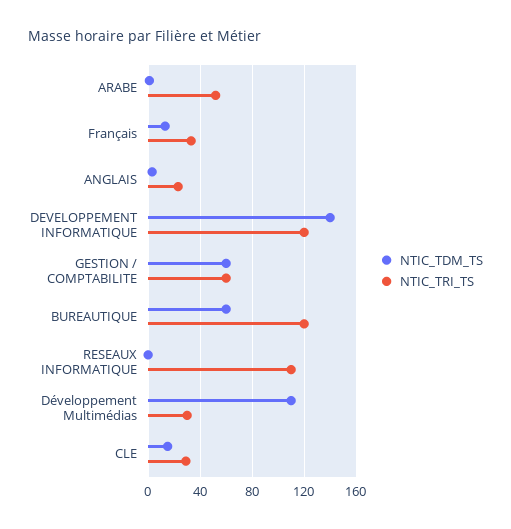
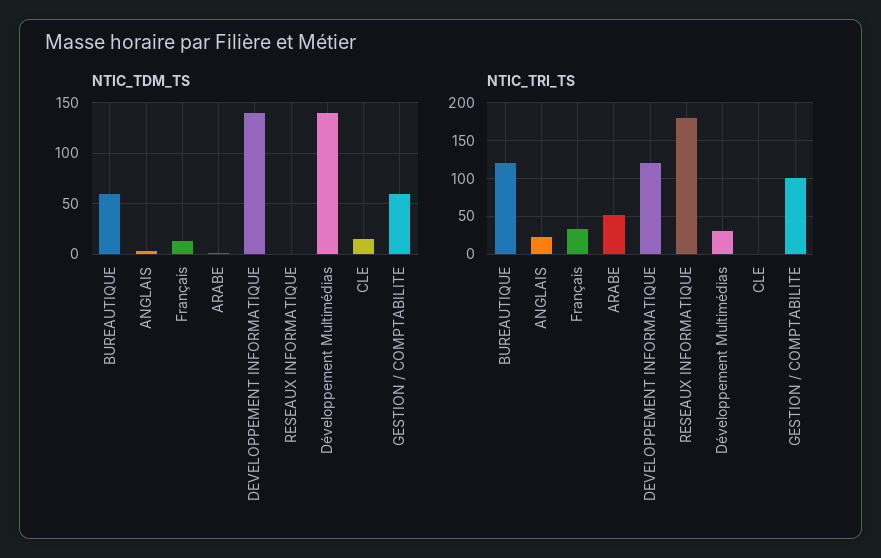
  {
    "NTIC_TDM_TS": {
      "ARABE": 0,
      "Français": 15,
      "ANGLAIS": 5,
      "DEVELOPPEMENT INFORMATIQUE": 140,
      "GESTION / COMPTABILITE": 60,
      "BUREAUTIQUE": 60,
      "RESEAUX INFORMATIQUE": 0,
-     "Développement Multimédias": 110,
+     "Développement Multimédias": 140,
      "CLE": 15
    },
    "NTIC_TRI_TS": {
      "ARABE": 50,
      "Français": 35,
      "ANGLAIS": 25,
      "DEVELOPPEMENT INFORMATIQUE": 120,
-     "GESTION / COMPTABILITE": 60,
+     "GESTION / COMPTABILITE": 100,
      "BUREAUTIQUE": 120,
-     "RESEAUX INFORMATIQUE": 110,
+     "RESEAUX INFORMATIQUE": 180,
      "Développement Multimédias": 30,
-     "CLE": 30
+     "CLE": 0
    }
  }

